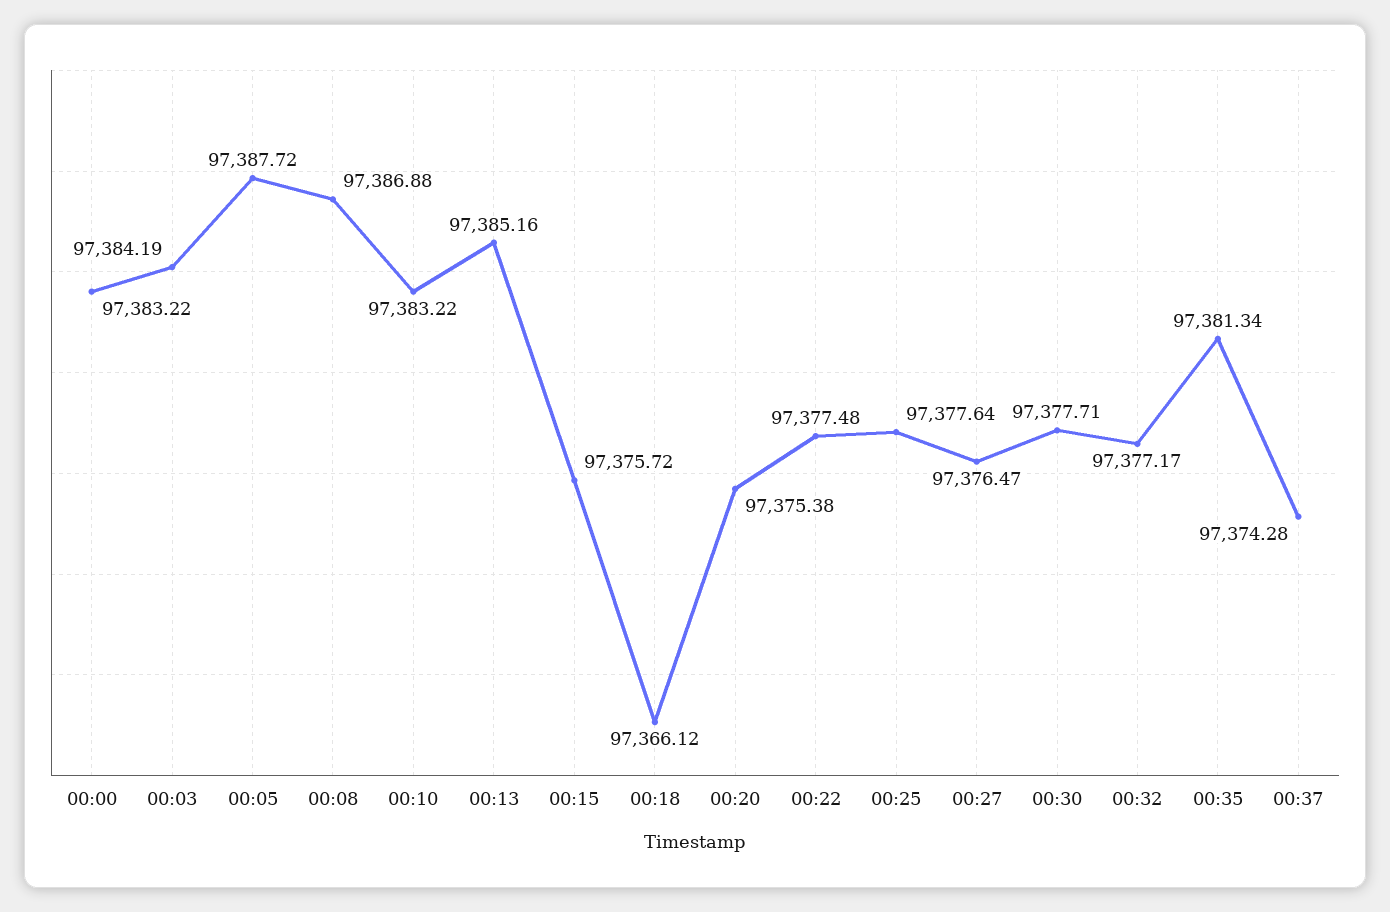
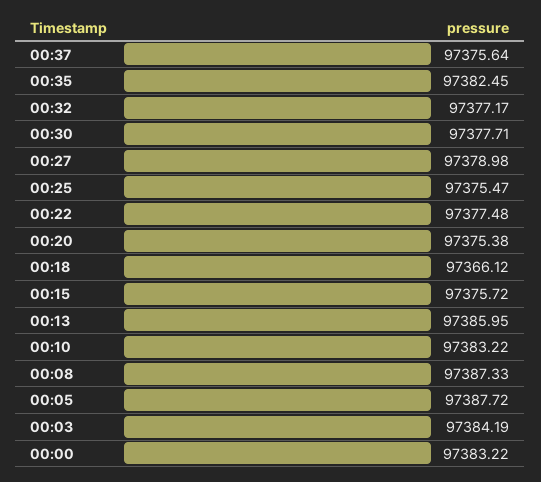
  {
    "00:00": 97383.22,
    "00:03": 97384.19,
    "00:05": 97387.72,
-   "00:08": 97386.88,
+   "00:08": 97387.33,
    "00:10": 97383.22,
-   "00:13": 97385.16,
+   "00:13": 97385.95,
    "00:15": 97375.72,
    "00:18": 97366.12,
    "00:20": 97375.38,
    "00:22": 97377.48,
-   "00:25": 97377.64,
+   "00:25": 97375.47,
-   "00:27": 97376.47,
+   "00:27": 97378.98,
    "00:30": 97377.71,
    "00:32": 97377.17,
-   "00:35": 97381.34,
+   "00:35": 97382.45,
-   "00:37": 97374.28
+   "00:37": 97375.64
  }

